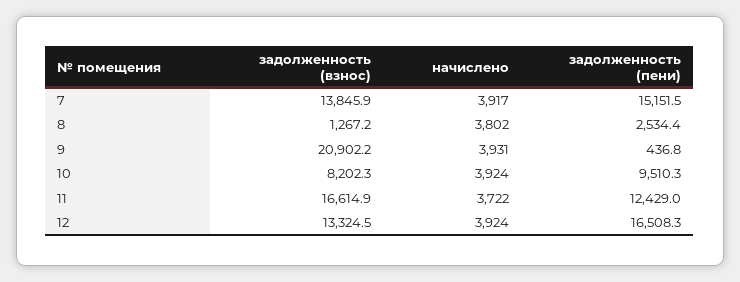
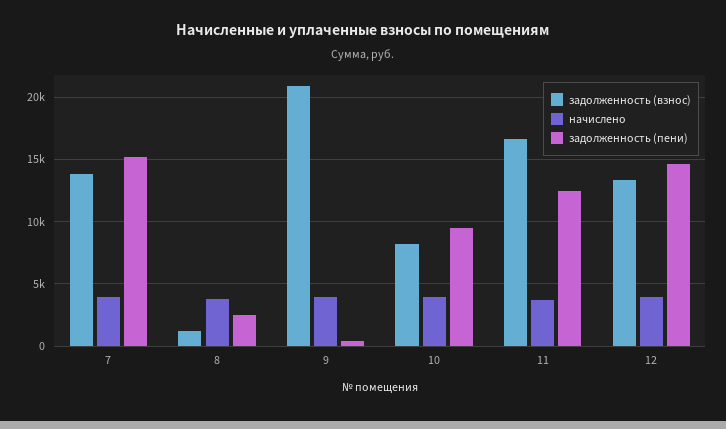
  {
    "задолженность (взнос)": {
      "7": 13845.9,
      "8": 1267.2,
      "9": 20902.2,
      "10": 8202.3,
      "11": 16614.9,
      "12": 13324.5
    },
    "начислено": {
      "7": 3917,
      "8": 3802,
      "9": 3931,
      "10": 3924,
      "11": 3722,
      "12": 3924
    },
    "задолженность (пени)": {
      "7": 15151.5,
      "8": 2534.4,
      "9": 436.8,
      "10": 9510.3,
      "11": 12429,
-     "12": 16508.3
+     "12": 14500
    }
  }

